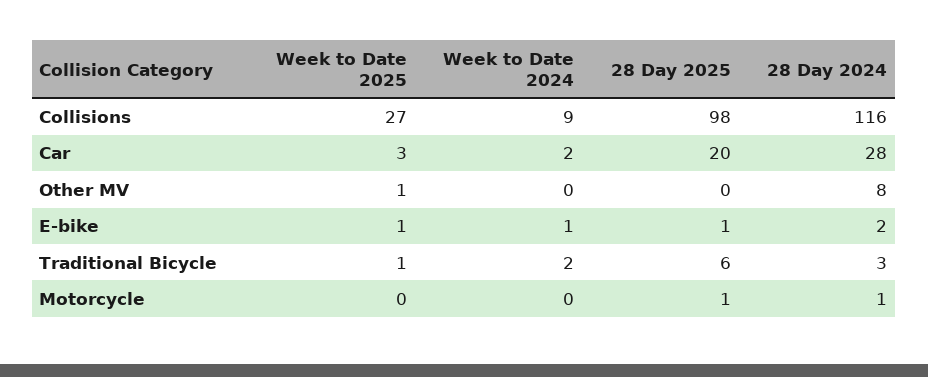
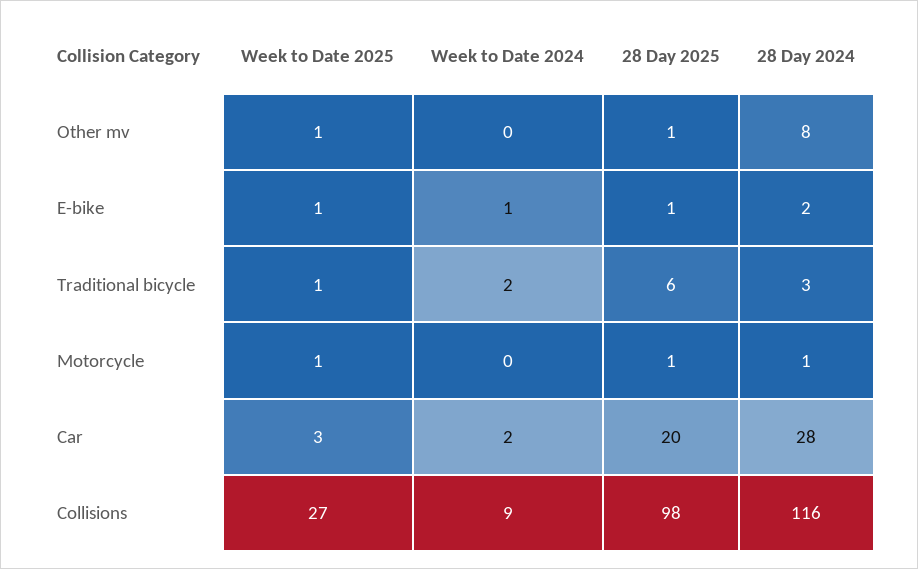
  {
    "Week to Date 2025": {
      "Collisions": 27,
      "Car": 3,
      "Other MV": 1,
      "E-bike": 1,
      "Traditional Bicycle": 1,
-     "Motorcycle": 0
+     "Motorcycle": 1
    },
    "Week to Date 2024": {
      "Collisions": 9,
      "Car": 2,
      "Other MV": 0,
      "E-bike": 1,
      "Traditional Bicycle": 2,
      "Motorcycle": 0
    },
    "28 Day 2025": {
      "Collisions": 98,
      "Car": 20,
-     "Other MV": 0,
+     "Other MV": 1,
      "E-bike": 1,
      "Traditional Bicycle": 6,
      "Motorcycle": 1
    },
    "28 Day 2024": {
      "Collisions": 116,
      "Car": 28,
      "Other MV": 8,
      "E-bike": 2,
      "Traditional Bicycle": 3,
      "Motorcycle": 1
    }
  }

